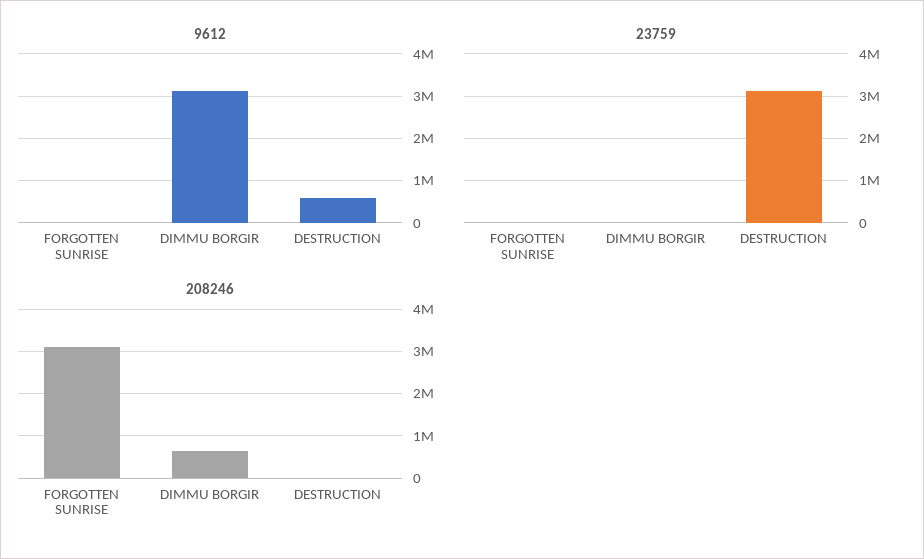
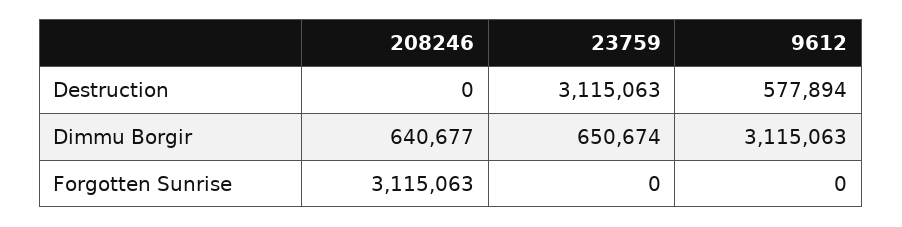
  {
    "9612": {
      "FORGOTTEN SUNRISE": 0,
      "DIMMU BORGIR": 3115063,
      "DESTRUCTION": 577894
    },
    "23759": {
      "FORGOTTEN SUNRISE": 0,
-     "DIMMU BORGIR": 0,
+     "DIMMU BORGIR": 650674,
      "DESTRUCTION": 3115063
    },
    "208246": {
      "FORGOTTEN SUNRISE": 3115063,
      "DIMMU BORGIR": 640677,
      "DESTRUCTION": 0
    }
  }

